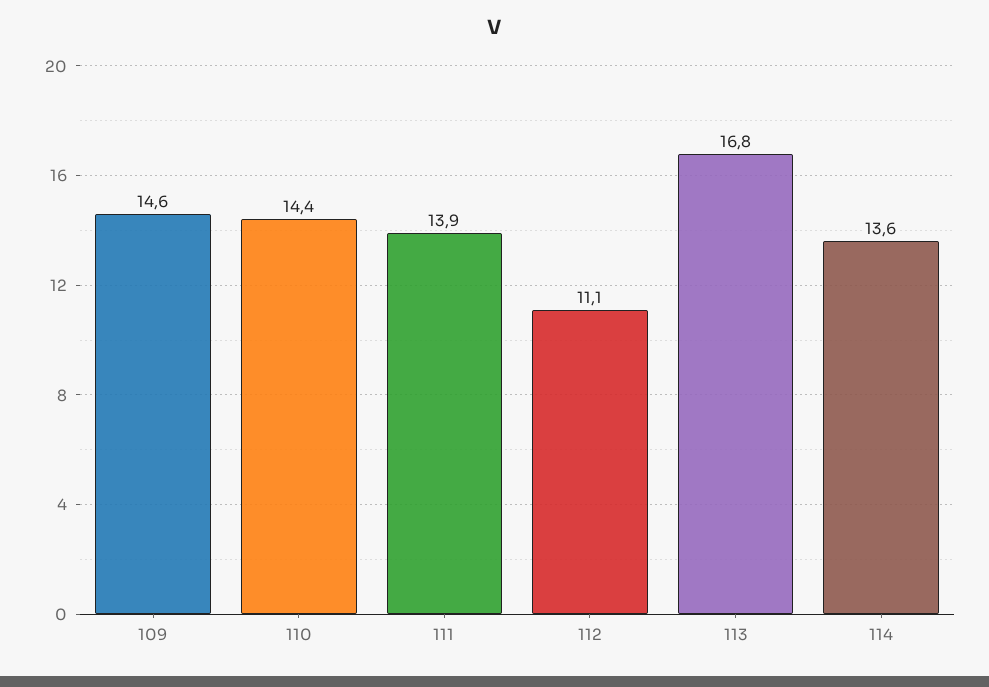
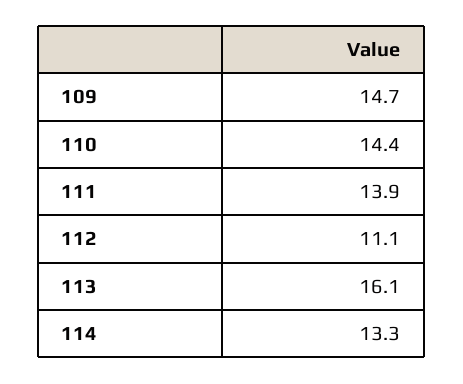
  {
-   "109": 14.6,
+   "109": 14.7,
    "110": 14.4,
    "111": 13.9,
    "112": 11.1,
-   "113": 16.8,
+   "113": 16.1,
-   "114": 13.6
+   "114": 13.3
  }

